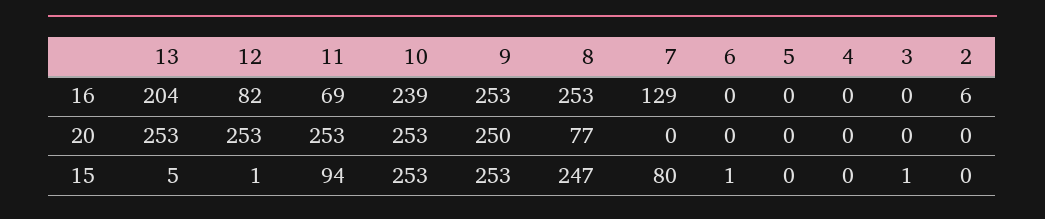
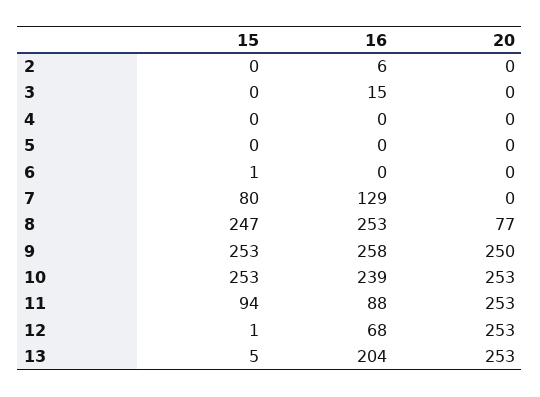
  {
    "13": {
      "16": 204,
      "20": 253,
      "15": 5
    },
    "12": {
-     "16": 82,
+     "16": 68,
      "20": 253,
      "15": 1
    },
    "11": {
-     "16": 69,
+     "16": 88,
      "20": 253,
      "15": 94
    },
    "10": {
      "16": 239,
      "20": 253,
      "15": 253
    },
    "9": {
-     "16": 253,
+     "16": 258,
      "20": 250,
      "15": 253
    },
    "8": {
      "16": 253,
      "20": 77,
      "15": 247
    },
    "7": {
      "16": 129,
      "20": 0,
      "15": 80
    },
    "6": {
      "16": 0,
      "20": 0,
      "15": 1
    },
    "5": {
      "16": 0,
      "20": 0,
      "15": 0
    },
    "4": {
      "16": 0,
      "20": 0,
      "15": 0
    },
    "3": {
-     "16": 0,
+     "16": 15,
      "20": 0,
-     "15": 1
+     "15": 0
    },
    "2": {
      "16": 6,
      "20": 0,
      "15": 0
    }
  }

